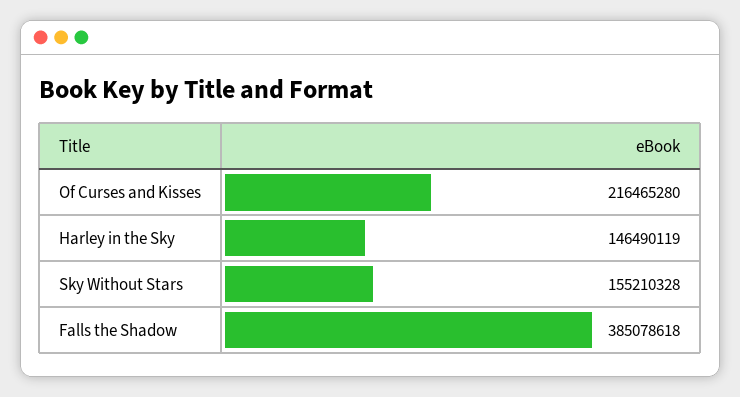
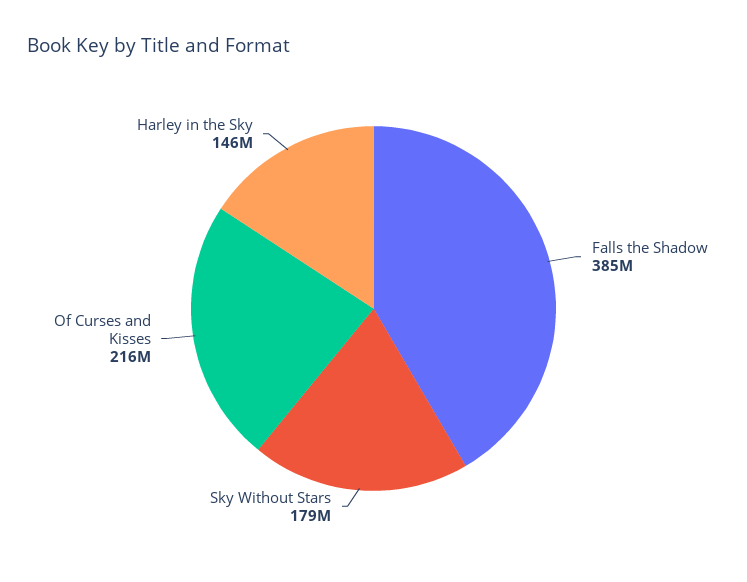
  {
    "Of Curses and Kisses": 216465280,
    "Harley in the Sky": 146490119,
-   "Sky Without Stars": 155210328,
+   "Sky Without Stars": 179000000,
    "Falls the Shadow": 385078618
  }

